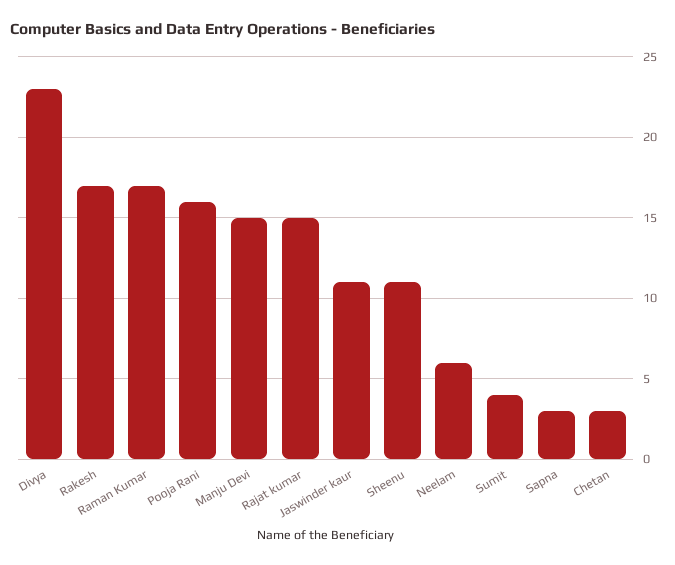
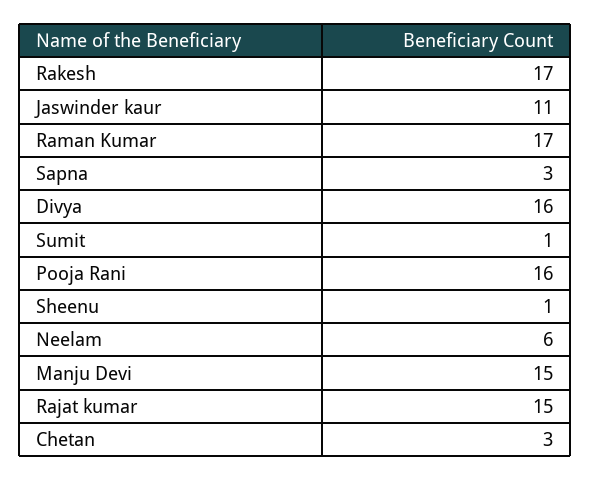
  {
-   "Divya": 23,
+   "Divya": 16,
    "Rakesh": 17,
    "Raman Kumar": 17,
    "Pooja Rani": 16,
    "Manju Devi": 15,
    "Rajat kumar": 15,
    "Jaswinder kaur": 11,
-   "Sheenu": 11,
+   "Sheenu": 1,
    "Neelam": 6,
-   "Sumit": 4,
+   "Sumit": 1,
    "Sapna": 3,
    "Chetan": 3
  }

